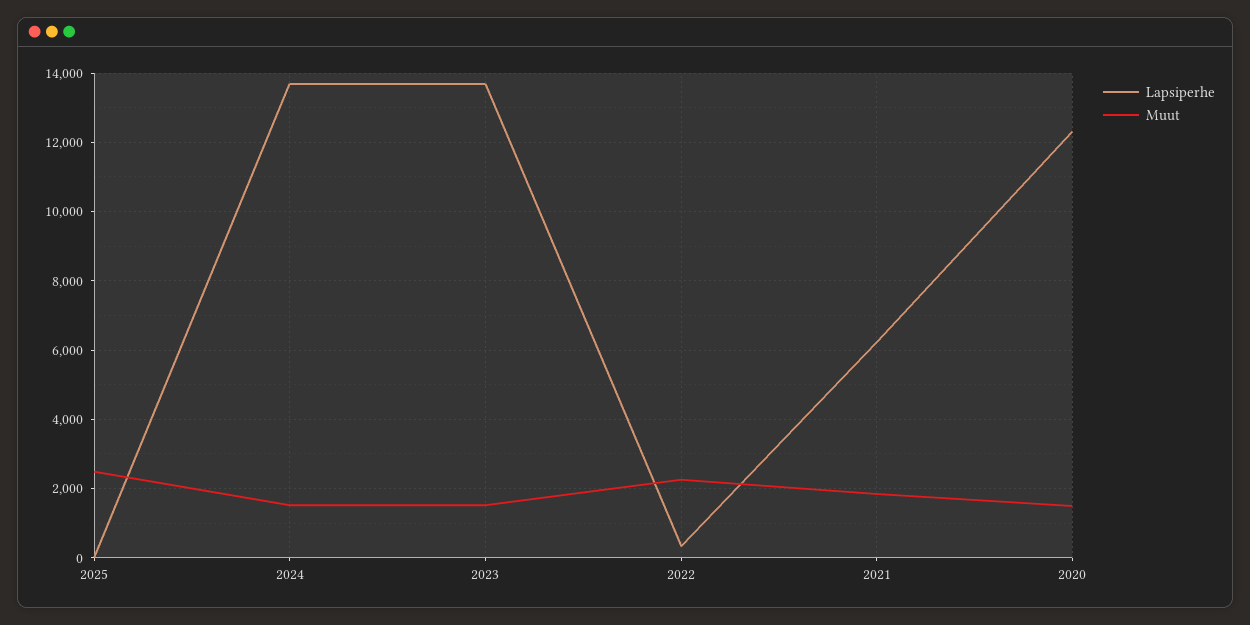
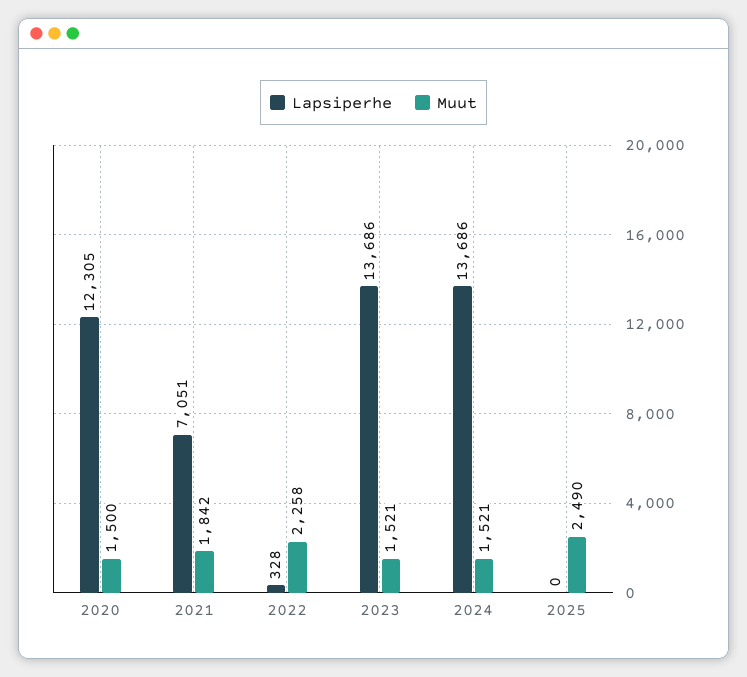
  {
    "Lapsiperhe": {
      "2025": 0,
      "2024": 13686,
      "2023": 13686,
      "2022": 328,
-     "2021": 6200,
+     "2021": 7051,
      "2020": 12305
    },
    "Muut": {
      "2025": 2490,
      "2024": 1521,
      "2023": 1521,
      "2022": 2258,
      "2021": 1842,
      "2020": 1500
    }
  }

